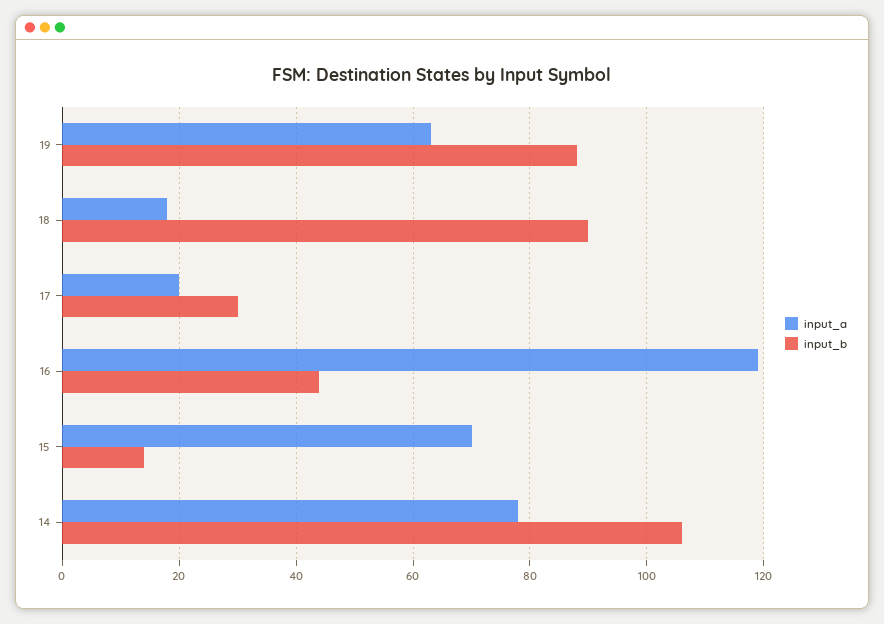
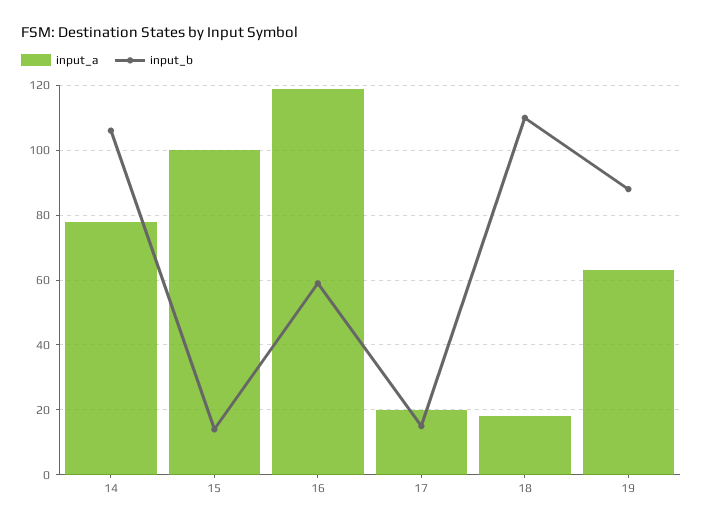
  {
    "input_a": {
      "19": 65,
      "18": 20,
      "17": 20,
      "16": 120,
-     "15": 70,
+     "15": 100,
      "14": 80
    },
    "input_b": {
      "19": 90,
-     "18": 90,
+     "18": 110,
-     "17": 30,
+     "17": 15,
-     "16": 45,
+     "16": 60,
      "15": 15,
      "14": 105
    }
  }

